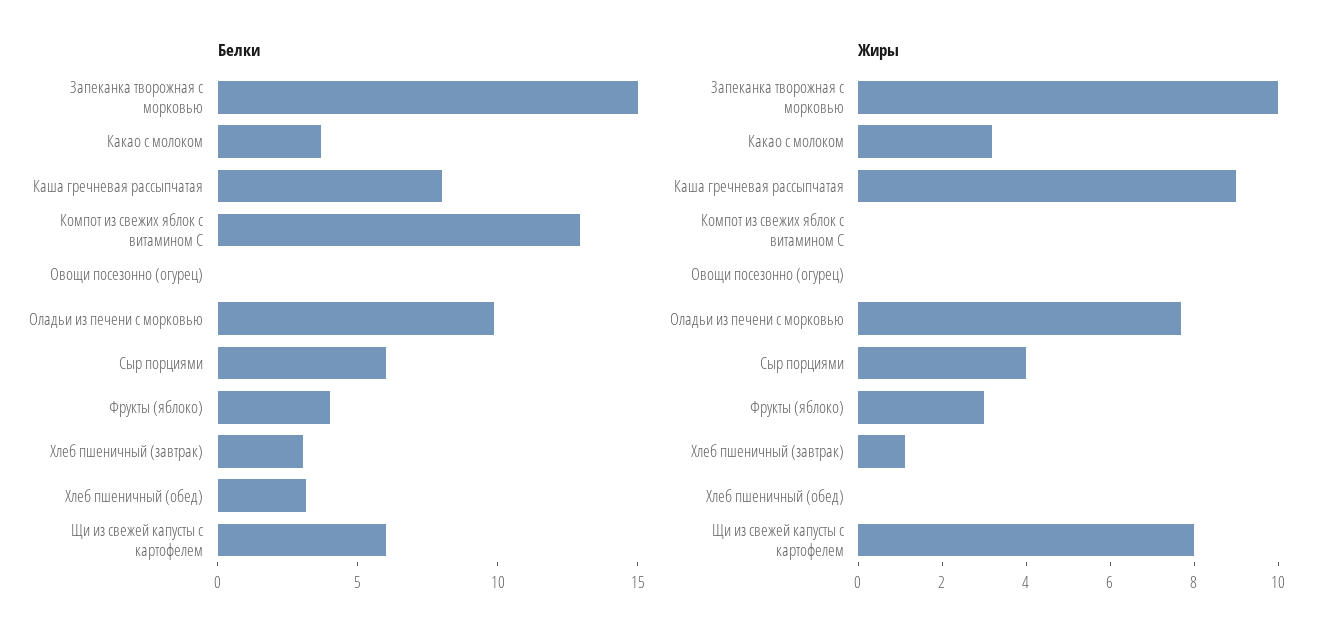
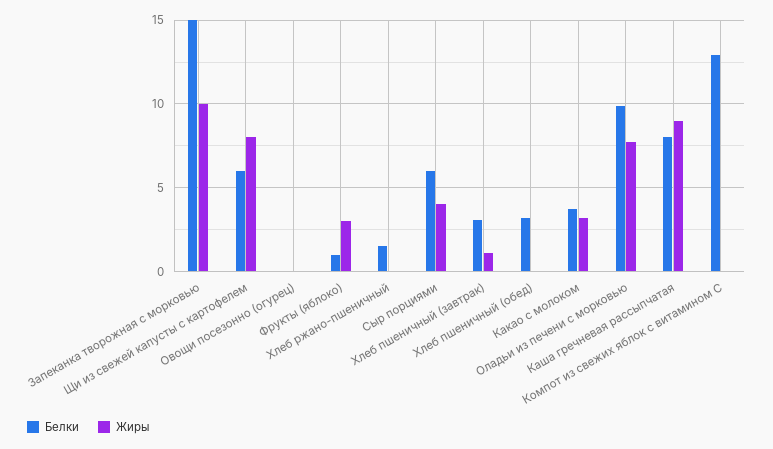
  {
    "Белки": {
      "Запеканка творожная с морковью": 15,
      "Какао с молоком": 3.5,
      "Каша гречневая рассыпчатая": 8,
      "Компот из свежих яблок с витамином С": 13,
      "Овощи посезонно (огурец)": 0,
      "Оладьи из печени с морковью": 10,
      "Сыр порциями": 6,
-     "Фрукты (яблоко)": 4,
+     "Фрукты (яблоко)": 1,
      "Хлеб пшеничный (завтрак)": 3,
      "Хлеб пшеничный (обед)": 3,
-     "Щи из свежей капусты с картофелем": 6
+     "Щи из свежей капусты с картофелем": 6,
+     "Хлеб ржано-пшеничный": 1.5
    },
    "Жиры": {
      "Запеканка творожная с морковью": 10,
      "Какао с молоком": 3,
      "Каша гречневая рассыпчатая": 9,
      "Компот из свежих яблок с витамином С": 0,
      "Овощи посезонно (огурец)": 0,
      "Оладьи из печени с морковью": 7.5,
      "Сыр порциями": 4,
      "Фрукты (яблоко)": 3,
      "Хлеб пшеничный (завтрак)": 1,
      "Хлеб пшеничный (обед)": 0,
-     "Щи из свежей капусты с картофелем": 8
+     "Щи из свежей капусты с картофелем": 8,
+     "Хлеб ржано-пшеничный": 0
    }
  }

